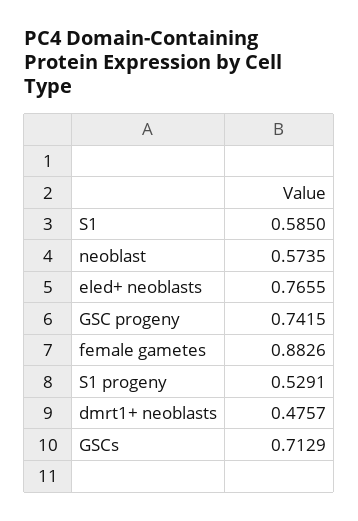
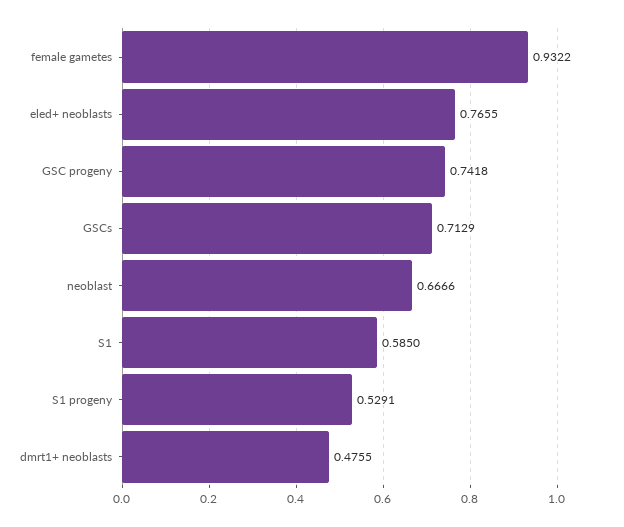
  {
    "S1": 0.585,
-   "neoblast": 0.5735,
+   "neoblast": 0.6666,
    "eled+ neoblasts": 0.7655,
-   "GSC progeny": 0.7415,
+   "GSC progeny": 0.7418,
-   "female gametes": 0.8826,
+   "female gametes": 0.9322,
    "S1 progeny": 0.5291,
-   "dmrt1+ neoblasts": 0.4757,
+   "dmrt1+ neoblasts": 0.4755,
    "GSCs": 0.7129
  }

